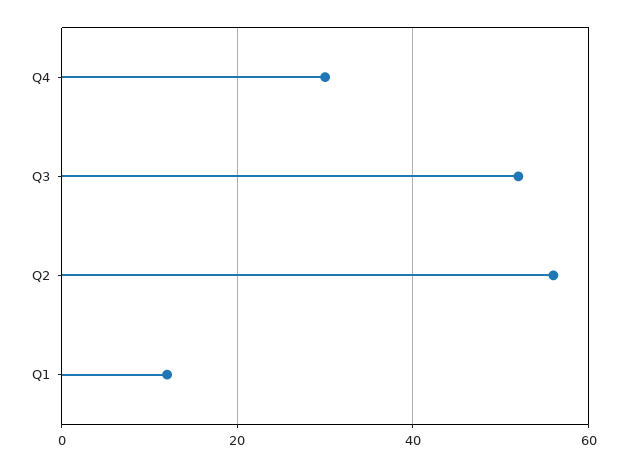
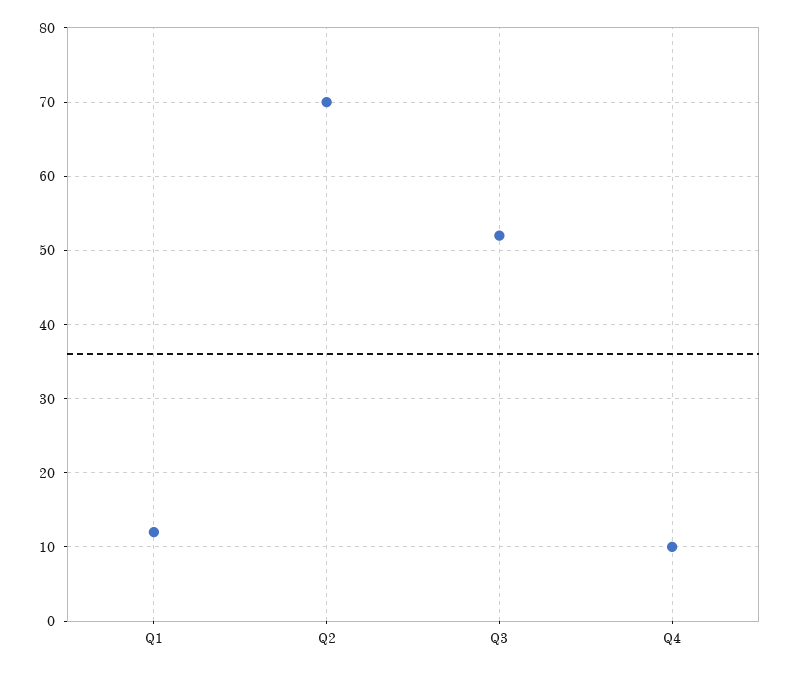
  {
-   "Q4": 30,
+   "Q4": 10,
    "Q3": 52,
-   "Q2": 55,
+   "Q2": 70,
    "Q1": 12
  }

